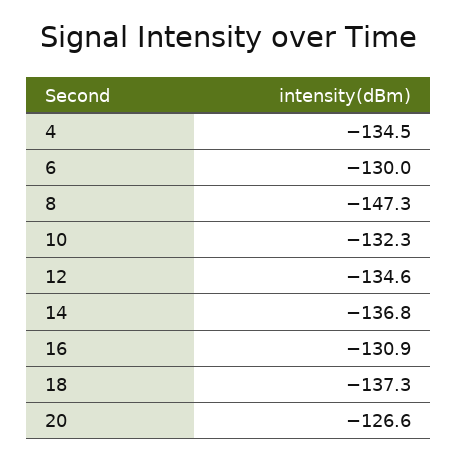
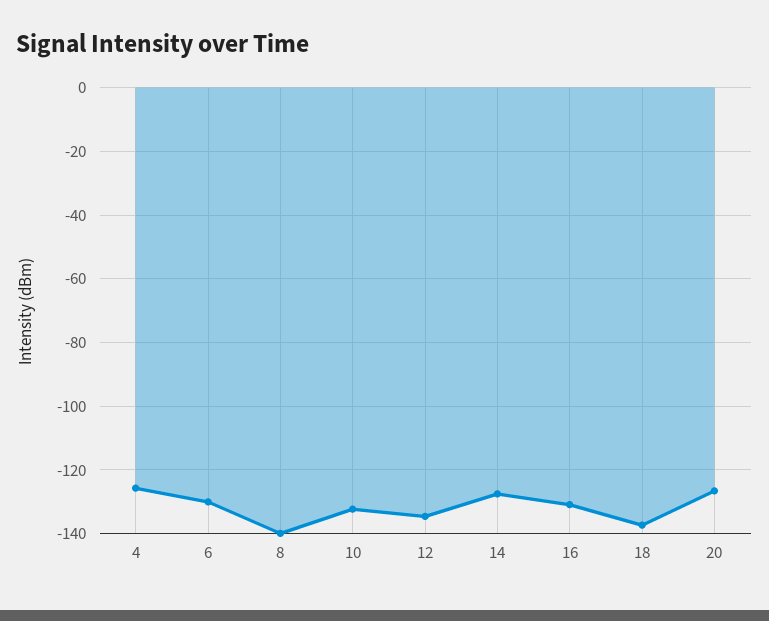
  {
-   "4": -134.5,
+   "4": -126,
    "6": -130,
-   "8": -147.3,
+   "8": -140,
    "10": -132.3,
    "12": -134.6,
-   "14": -136.8,
+   "14": -128,
    "16": -130.9,
    "18": -137.3,
    "20": -126.6
  }

